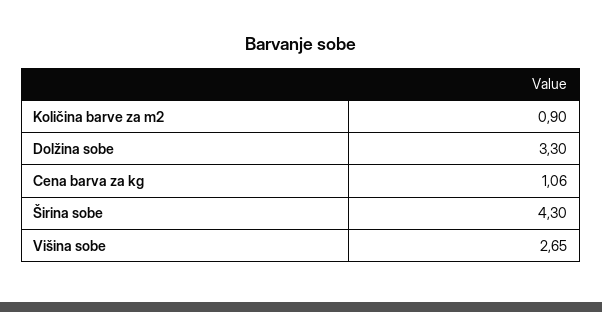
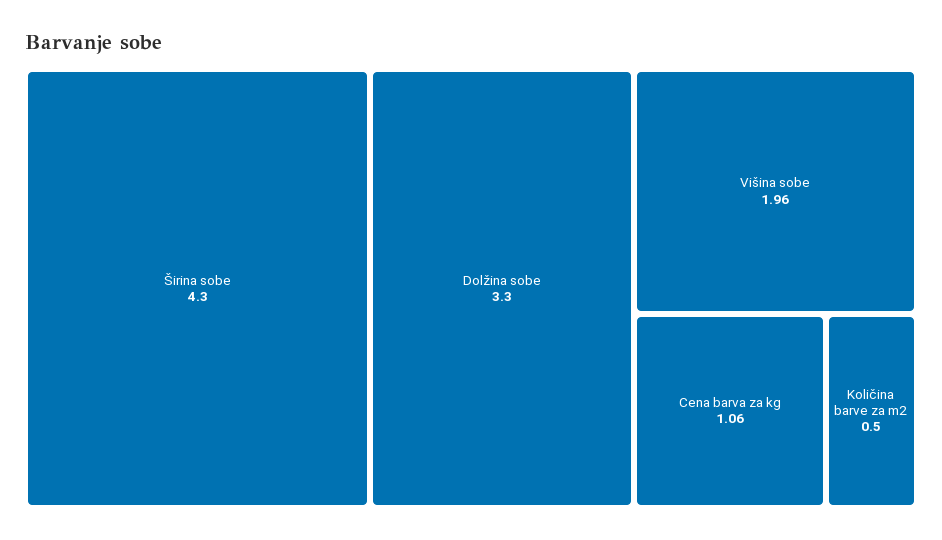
  {
-   "Količina barve za m2": 0.9,
+   "Količina barve za m2": 0.5,
    "Dolžina sobe": 3.3,
    "Cena barva za kg": 1.06,
    "Širina sobe": 4.3,
-   "Višina sobe": 2.65
+   "Višina sobe": 1.96
  }

